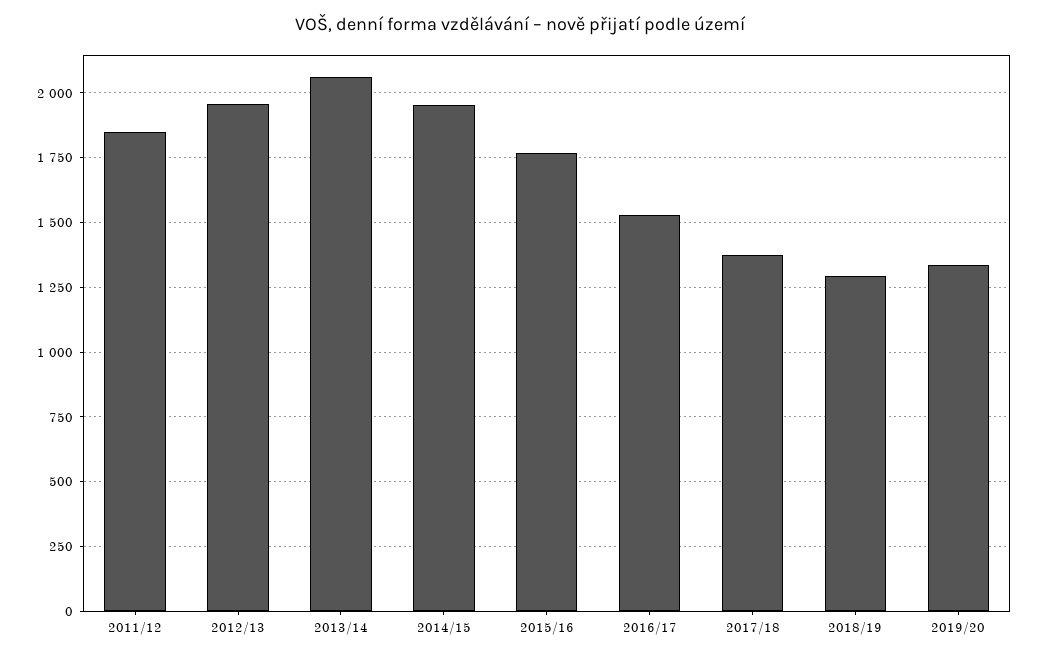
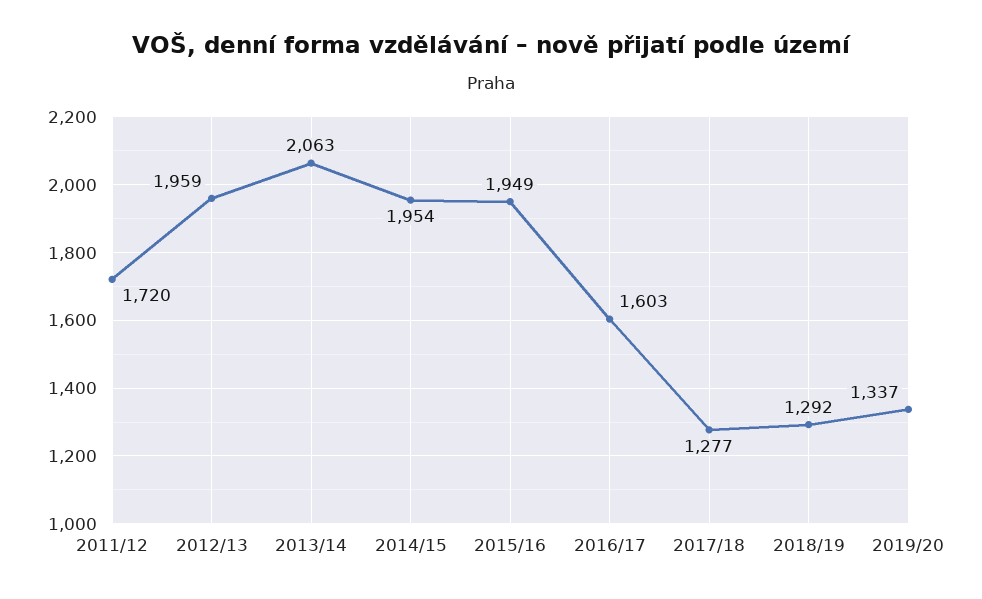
  {
-   "2011/12": 1850,
+   "2011/12": 1720,
    "2012/13": 1959,
    "2013/14": 2063,
    "2014/15": 1954,
-   "2015/16": 1775,
+   "2015/16": 1949,
-   "2016/17": 1525,
+   "2016/17": 1603,
-   "2017/18": 1375,
+   "2017/18": 1277,
    "2018/19": 1292,
    "2019/20": 1337
  }

